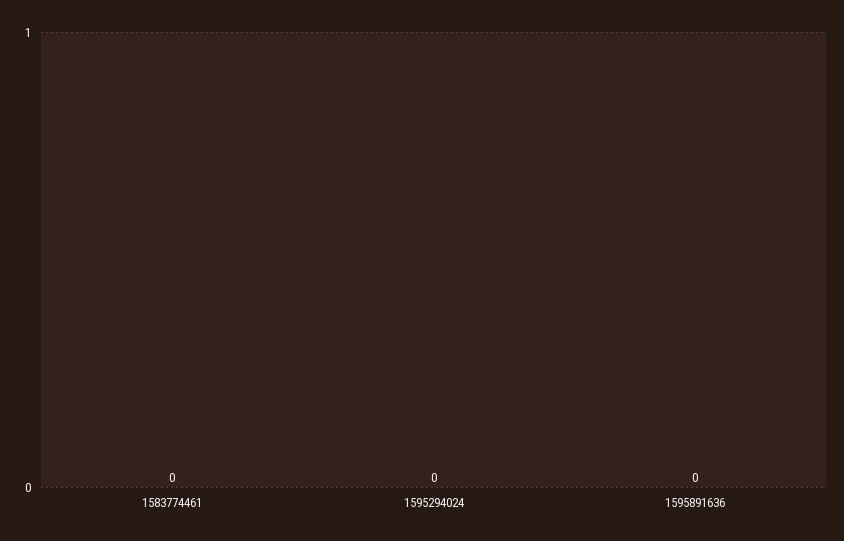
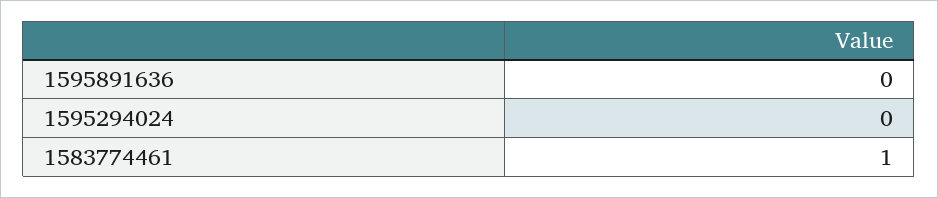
  {
-   "1583774461": 0,
+   "1583774461": 1,
    "1595294024": 0,
    "1595891636": 0
  }

